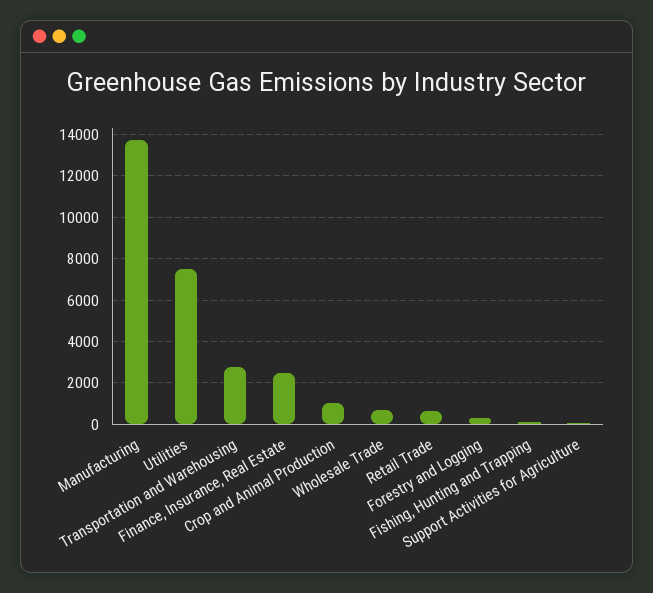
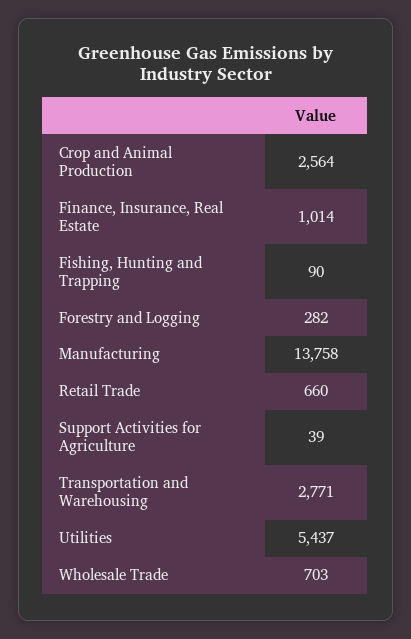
  {
    "Manufacturing": 13758,
-   "Utilities": 7500,
+   "Utilities": 5437,
    "Transportation and Warehousing": 2771,
-   "Finance, Insurance, Real Estate": 2500,
+   "Finance, Insurance, Real Estate": 1014,
-   "Crop and Animal Production": 1000,
+   "Crop and Animal Production": 2564,
    "Wholesale Trade": 703,
    "Retail Trade": 660,
    "Forestry and Logging": 282,
    "Fishing, Hunting and Trapping": 90,
    "Support Activities for Agriculture": 39
  }

